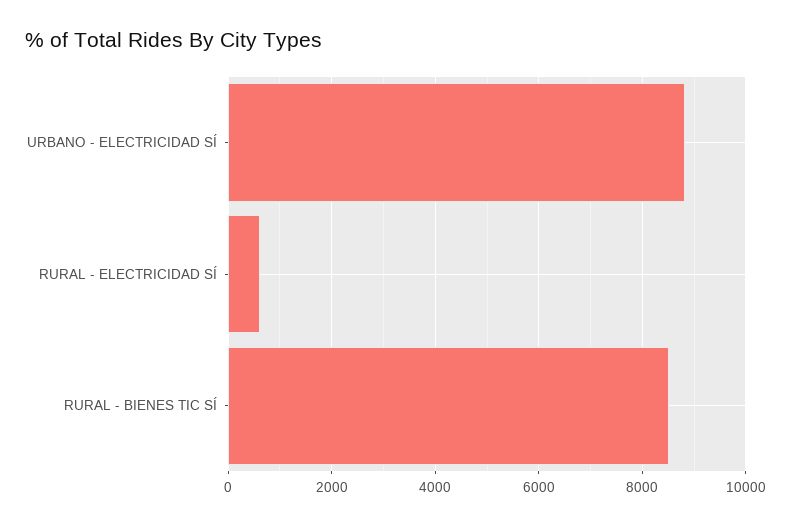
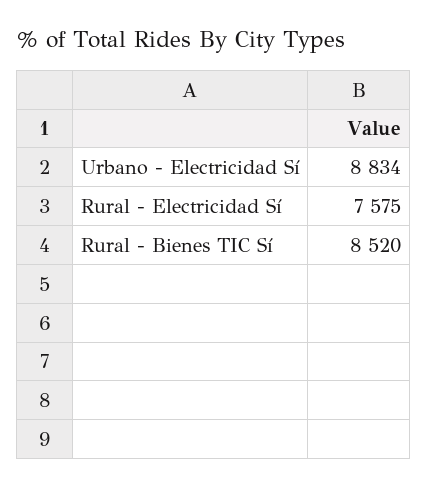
  {
    "URBANO - ELECTRICIDAD SÍ": 8834,
-   "RURAL - ELECTRICIDAD SÍ": 600,
+   "RURAL - ELECTRICIDAD SÍ": 7575,
    "RURAL - BIENES TIC SÍ": 8520
  }

